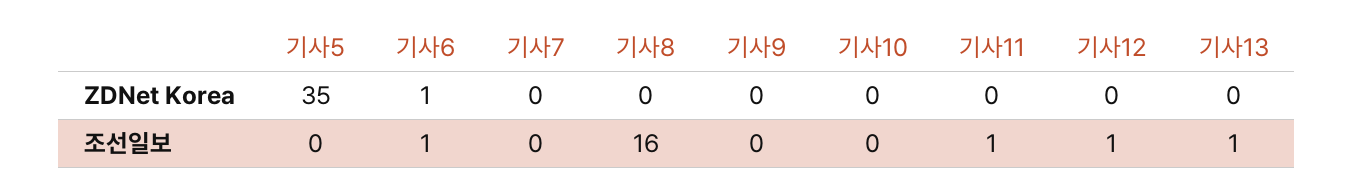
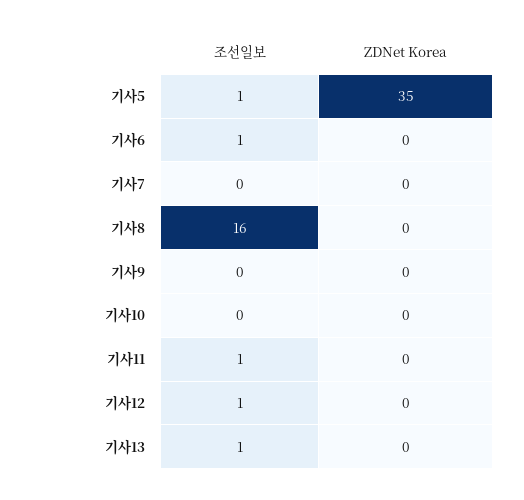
  {
    "기사5": {
      "ZDNet Korea": 35,
-     "조선일보": 0
+     "조선일보": 1
    },
    "기사6": {
-     "ZDNet Korea": 1,
+     "ZDNet Korea": 0,
      "조선일보": 1
    },
    "기사7": {
      "ZDNet Korea": 0,
      "조선일보": 0
    },
    "기사8": {
      "ZDNet Korea": 0,
      "조선일보": 16
    },
    "기사9": {
      "ZDNet Korea": 0,
      "조선일보": 0
    },
    "기사10": {
      "ZDNet Korea": 0,
      "조선일보": 0
    },
    "기사11": {
      "ZDNet Korea": 0,
      "조선일보": 1
    },
    "기사12": {
      "ZDNet Korea": 0,
      "조선일보": 1
    },
    "기사13": {
      "ZDNet Korea": 0,
      "조선일보": 1
    }
  }

